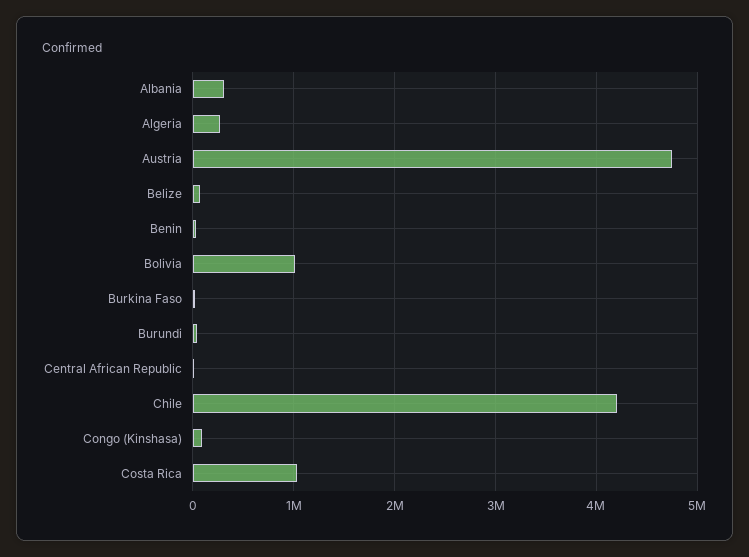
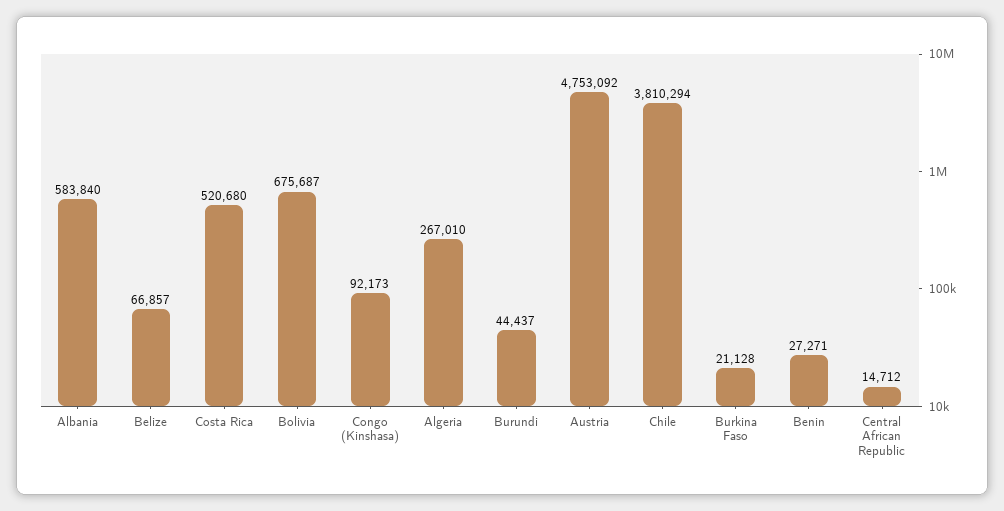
  {
-   "Albania": 300000,
+   "Albania": 583840,
    "Algeria": 267010,
    "Austria": 4753092,
    "Belize": 66857,
    "Benin": 27271,
-   "Bolivia": 1000000,
+   "Bolivia": 675687,
    "Burkina Faso": 21128,
    "Burundi": 44437,
    "Central African Republic": 14712,
-   "Chile": 4200000,
+   "Chile": 3810294,
    "Congo (Kinshasa)": 92173,
-   "Costa Rica": 1000000
+   "Costa Rica": 520680
  }

